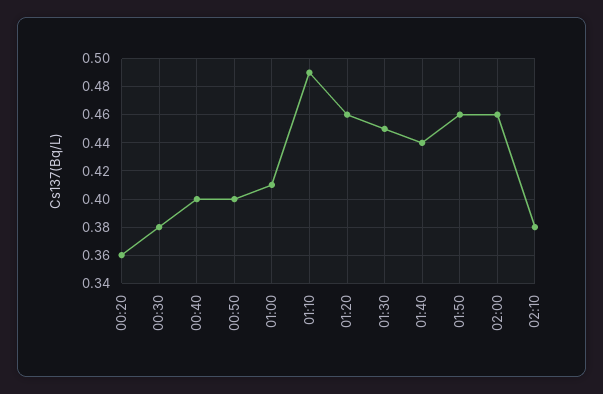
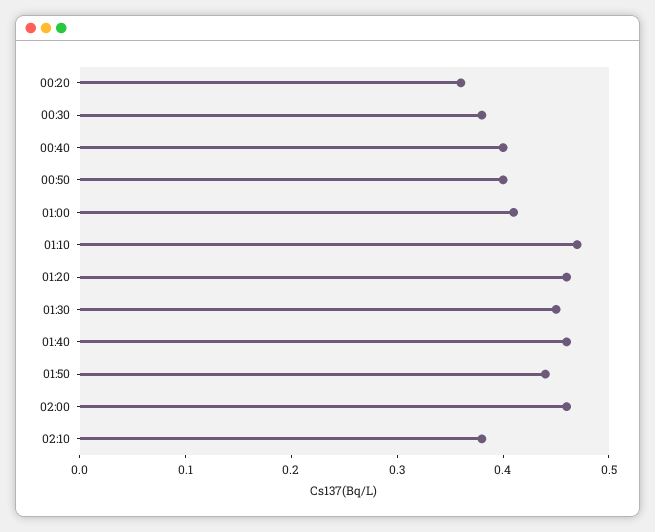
  {
    "00:20": 0.36,
    "00:30": 0.38,
    "00:40": 0.4,
    "00:50": 0.4,
    "01:00": 0.41,
-   "01:10": 0.49,
+   "01:10": 0.47,
    "01:20": 0.46,
    "01:30": 0.45,
-   "01:40": 0.44,
+   "01:40": 0.46,
-   "01:50": 0.46,
+   "01:50": 0.44,
    "02:00": 0.46,
    "02:10": 0.38
  }

